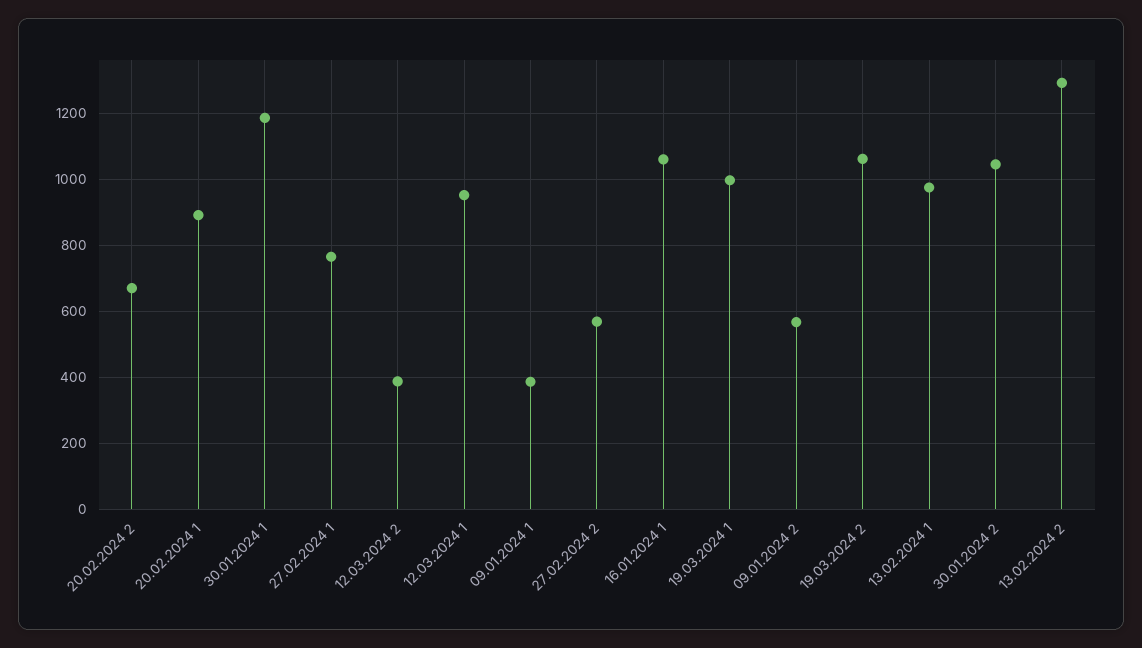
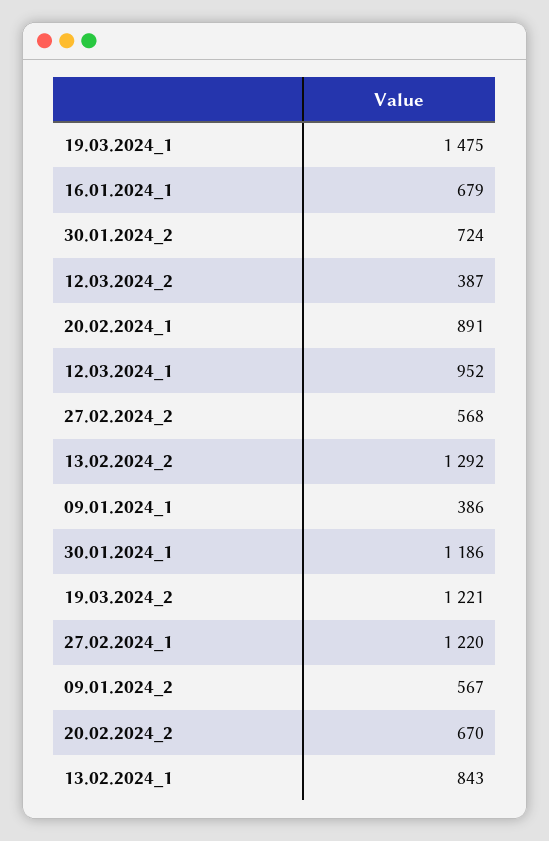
  {
    "20.02.2024 2": 670,
    "20.02.2024 1": 891,
    "30.01.2024 1": 1186,
-   "27.02.2024 1": 760,
+   "27.02.2024 1": 1220,
    "12.03.2024 2": 387,
    "12.03.2024 1": 952,
    "09.01.2024 1": 386,
    "27.02.2024 2": 568,
-   "16.01.2024 1": 1060,
+   "16.01.2024 1": 679,
-   "19.03.2024 1": 1000,
+   "19.03.2024 1": 1475,
    "09.01.2024 2": 567,
-   "19.03.2024 2": 1060,
+   "19.03.2024 2": 1221,
-   "13.02.2024 1": 980,
+   "13.02.2024 1": 843,
-   "30.01.2024 2": 1040,
+   "30.01.2024 2": 724,
    "13.02.2024 2": 1292
  }

